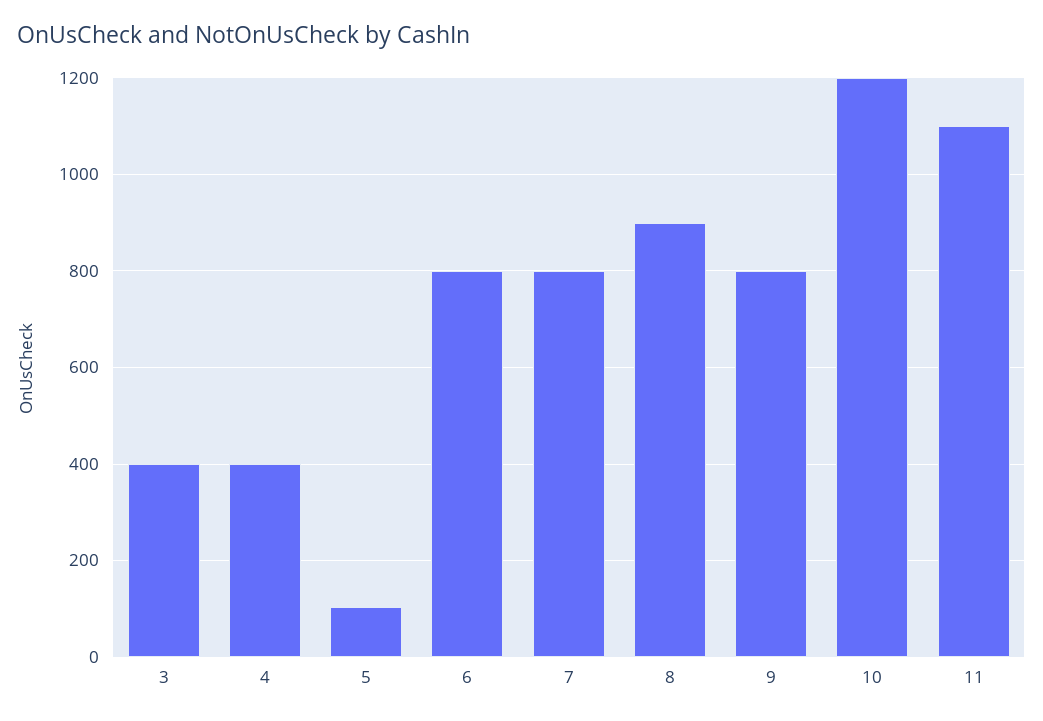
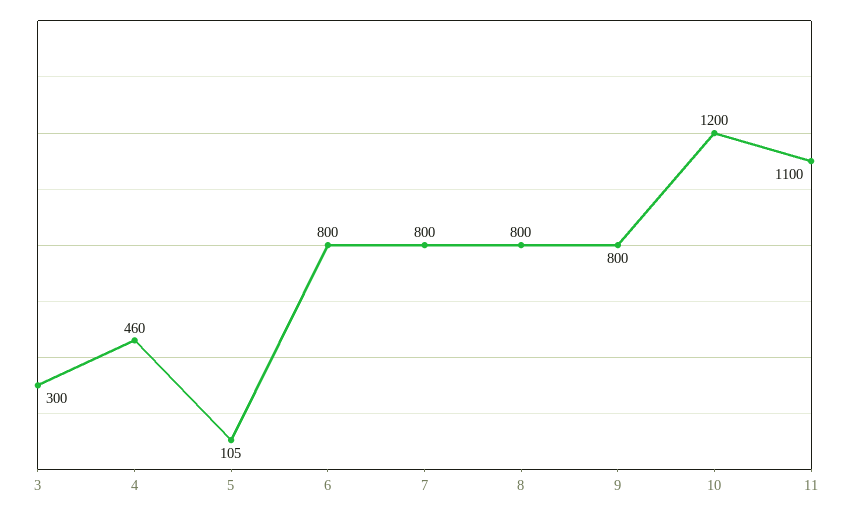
  {
-   "3": 400,
+   "3": 300,
-   "4": 400,
+   "4": 460,
    "5": 105,
    "6": 800,
    "7": 800,
-   "8": 900,
+   "8": 800,
    "9": 800,
    "10": 1200,
    "11": 1100
  }

